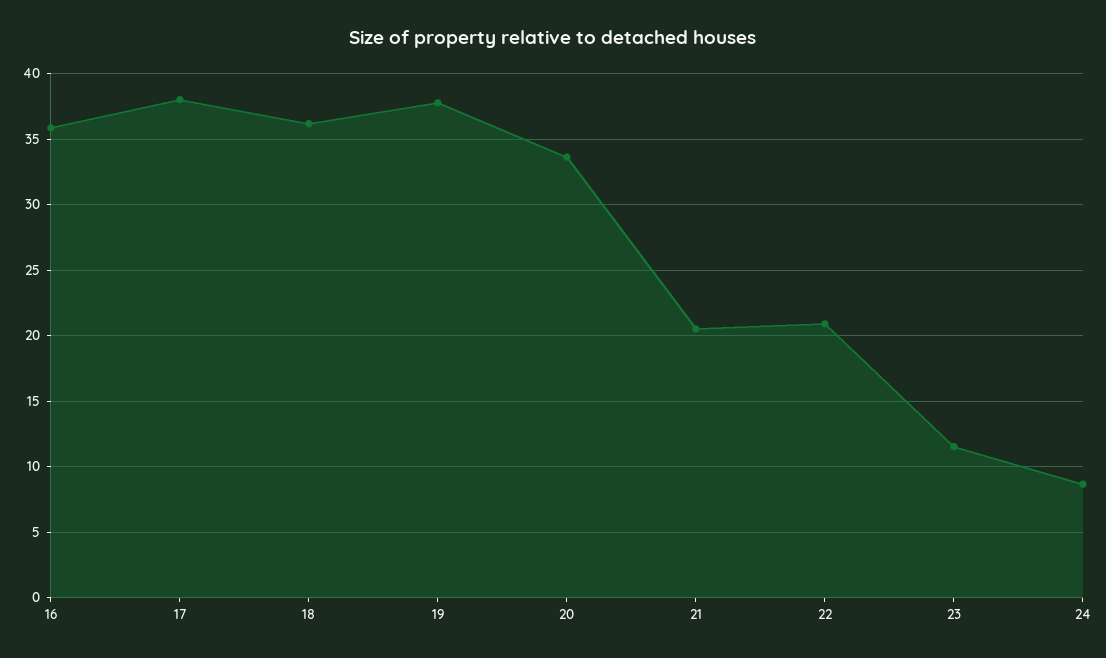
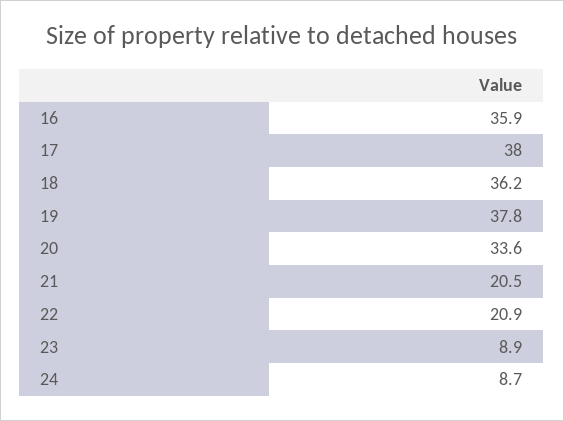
  {
    "16": 35.9,
    "17": 38,
    "18": 36.2,
    "19": 37.8,
    "20": 33.6,
    "21": 20.5,
    "22": 20.9,
-   "23": 11.5,
+   "23": 8.9,
    "24": 8.7
  }

